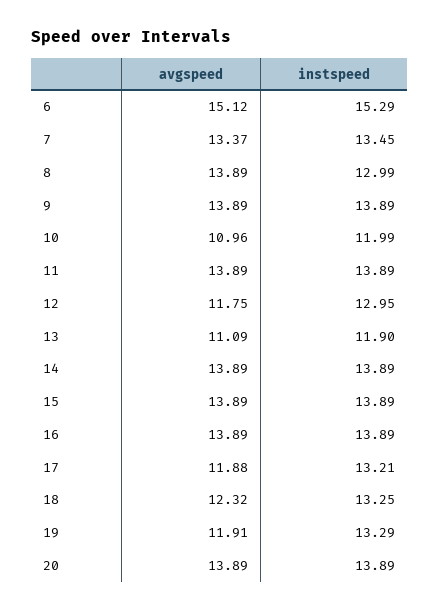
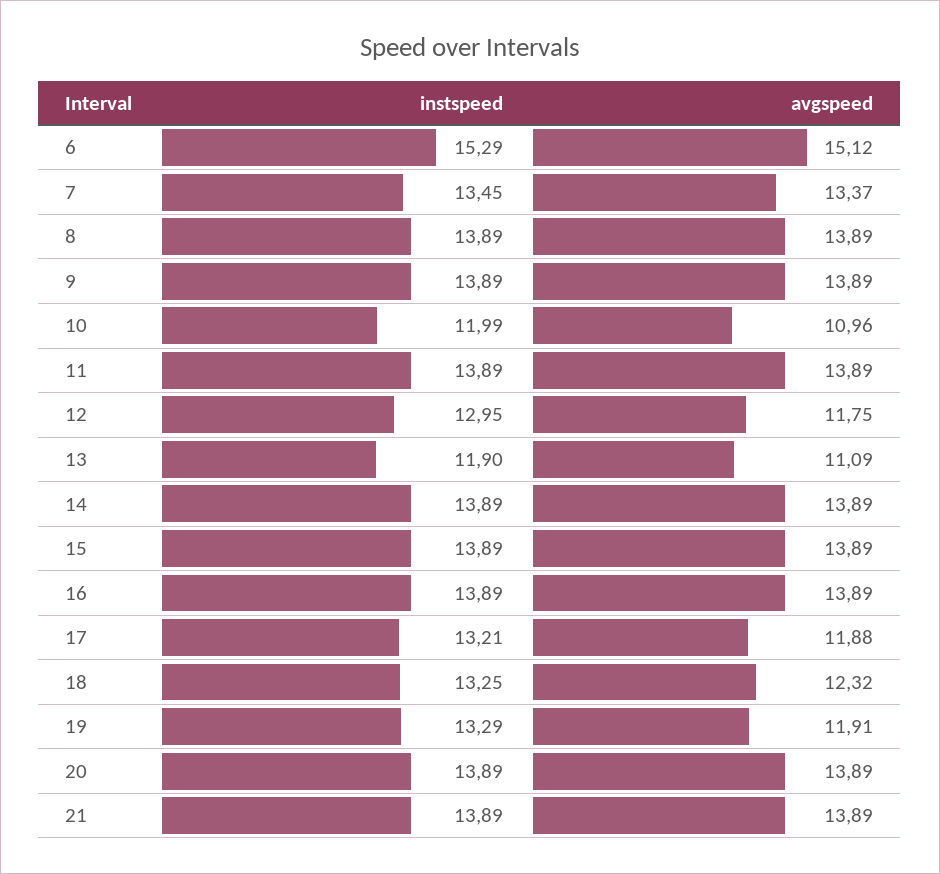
  {
    "avgspeed": {
      "6": 15.12,
      "7": 13.37,
      "8": 13.89,
      "9": 13.89,
      "10": 10.96,
      "11": 13.89,
      "12": 11.75,
      "13": 11.09,
      "14": 13.89,
      "15": 13.89,
      "16": 13.89,
      "17": 11.88,
      "18": 12.32,
      "19": 11.91,
-     "20": 13.89
+     "20": 13.89,
+     "21": 13.89
    },
    "instspeed": {
      "6": 15.29,
      "7": 13.45,
-     "8": 12.99,
+     "8": 13.89,
      "9": 13.89,
      "10": 11.99,
      "11": 13.89,
      "12": 12.95,
      "13": 11.9,
      "14": 13.89,
      "15": 13.89,
      "16": 13.89,
      "17": 13.21,
      "18": 13.25,
      "19": 13.29,
-     "20": 13.89
+     "20": 13.89,
+     "21": 13.89
    }
  }

